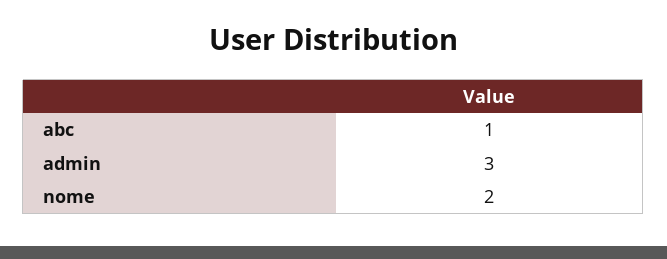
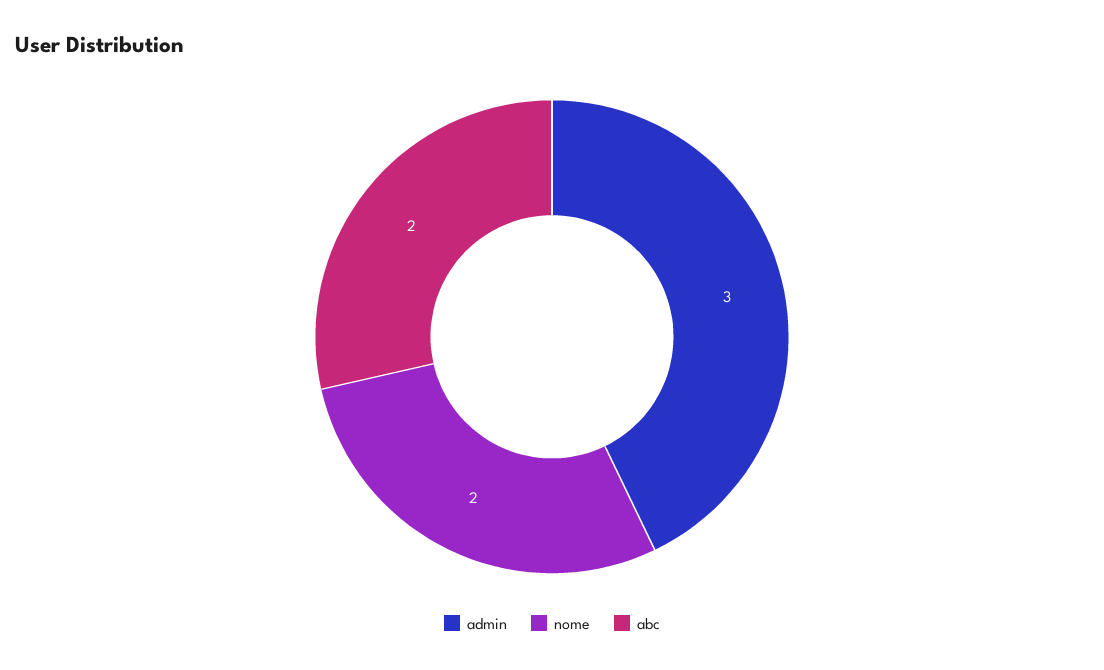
  {
-   "abc": 1,
+   "abc": 2,
    "admin": 3,
    "nome": 2
  }

